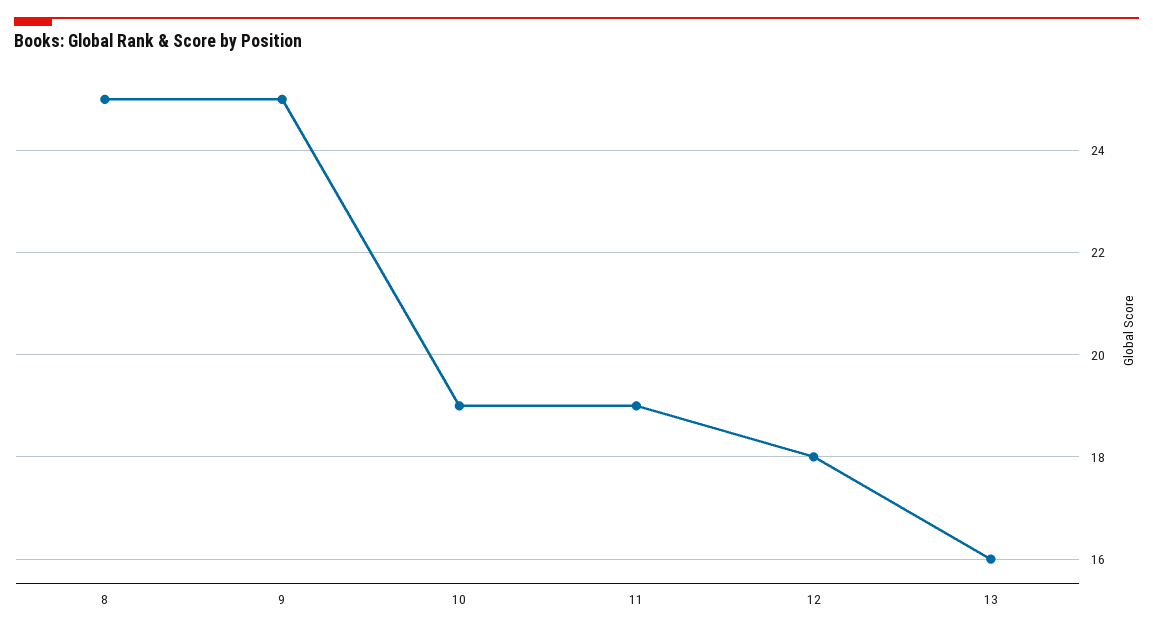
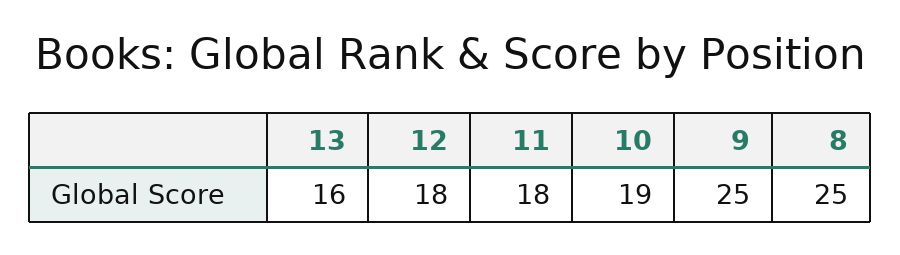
  {
    "8": 25,
    "9": 25,
    "10": 19,
-   "11": 19,
+   "11": 18,
    "12": 18,
    "13": 16
  }

